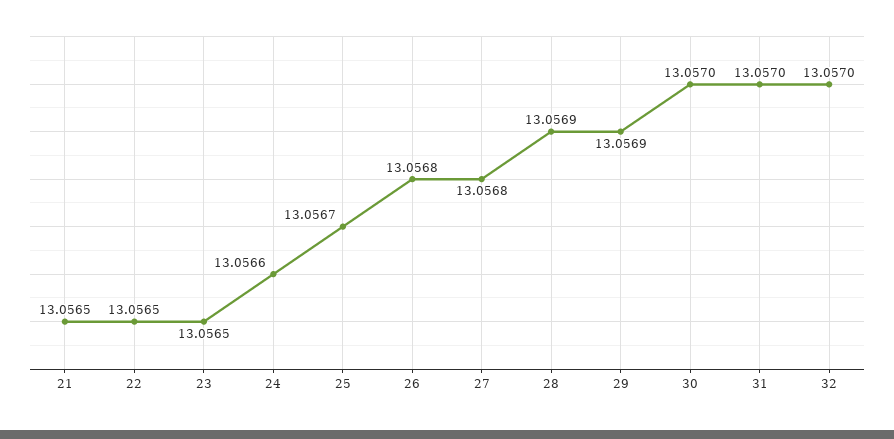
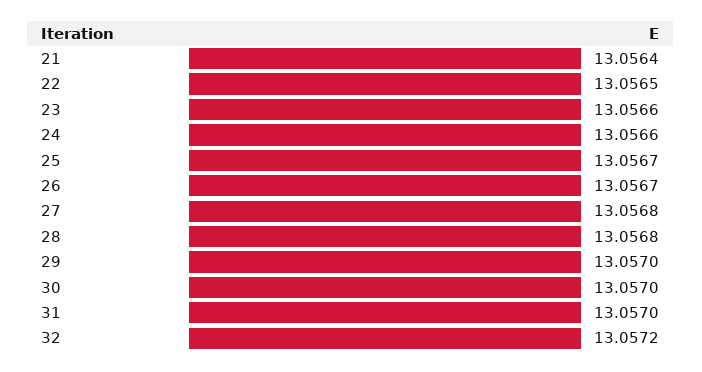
  {
-   "21": 13.0565,
+   "21": 13.0564,
    "22": 13.0565,
-   "23": 13.0565,
+   "23": 13.0566,
    "24": 13.0566,
    "25": 13.0567,
-   "26": 13.0568,
+   "26": 13.0567,
    "27": 13.0568,
-   "28": 13.0569,
+   "28": 13.0568,
-   "29": 13.0569,
+   "29": 13.057,
    "30": 13.057,
    "31": 13.057,
-   "32": 13.057
+   "32": 13.0572
  }

